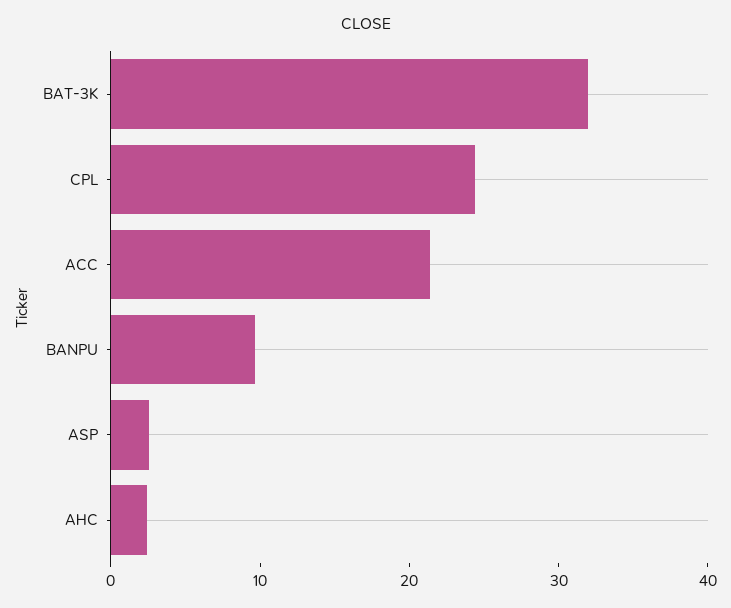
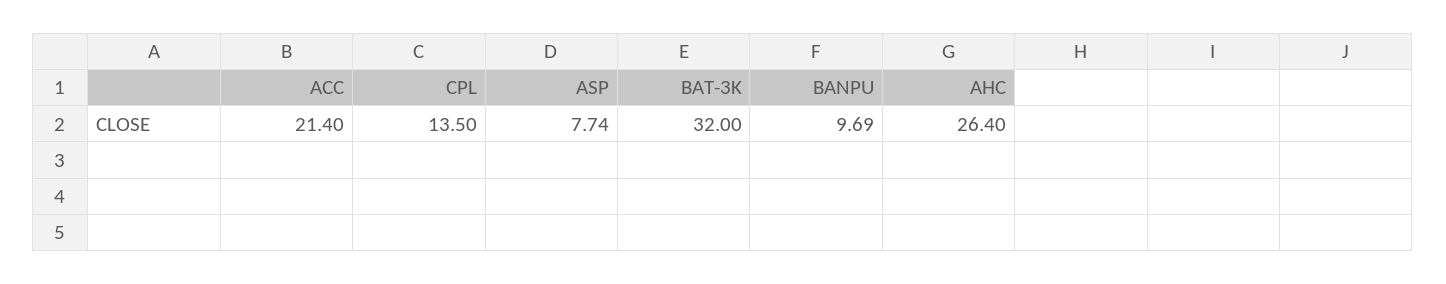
  {
    "BAT-3K": 32,
-   "CPL": 24,
+   "CPL": 13.5,
    "ACC": 21.4,
    "BANPU": 9.69,
-   "ASP": 2,
+   "ASP": 7.74,
-   "AHC": 2
+   "AHC": 26.4
  }

